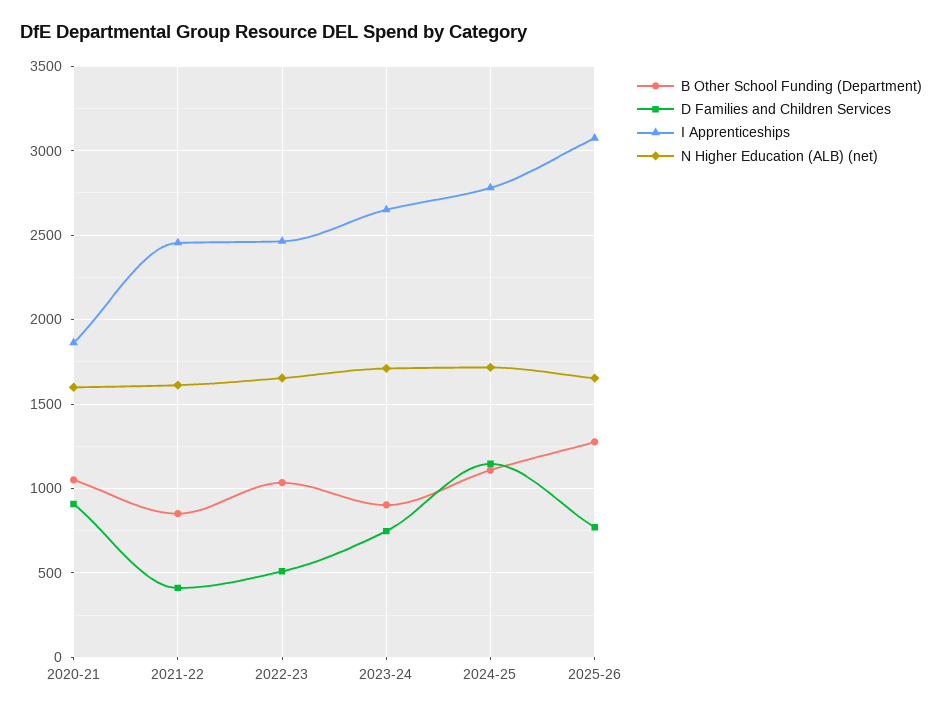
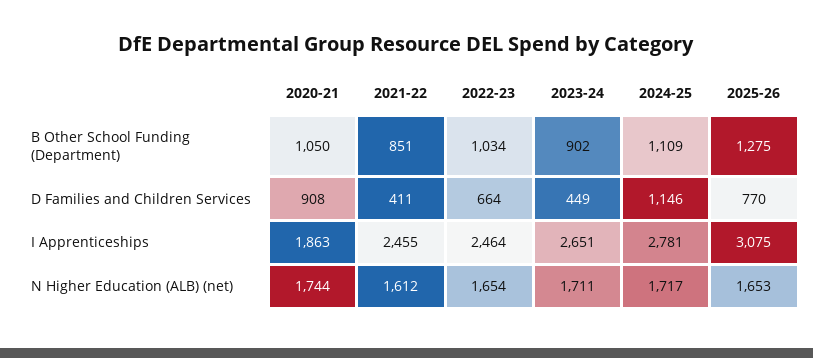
  {
    "B Other School Funding (Department)": {
      "2020-21": 1050,
      "2021-22": 851,
      "2022-23": 1034,
      "2023-24": 902,
      "2024-25": 1109,
      "2025-26": 1275
    },
    "D Families and Children Services": {
      "2020-21": 908,
      "2021-22": 411,
-     "2022-23": 500,
+     "2022-23": 664,
-     "2023-24": 750,
+     "2023-24": 449,
      "2024-25": 1146,
      "2025-26": 770
    },
    "I Apprenticeships": {
      "2020-21": 1863,
      "2021-22": 2455,
      "2022-23": 2464,
      "2023-24": 2651,
      "2024-25": 2781,
      "2025-26": 3075
    },
    "N Higher Education (ALB) (net)": {
-     "2020-21": 1600,
+     "2020-21": 1744,
      "2021-22": 1612,
      "2022-23": 1654,
      "2023-24": 1711,
      "2024-25": 1717,
      "2025-26": 1653
    }
  }

